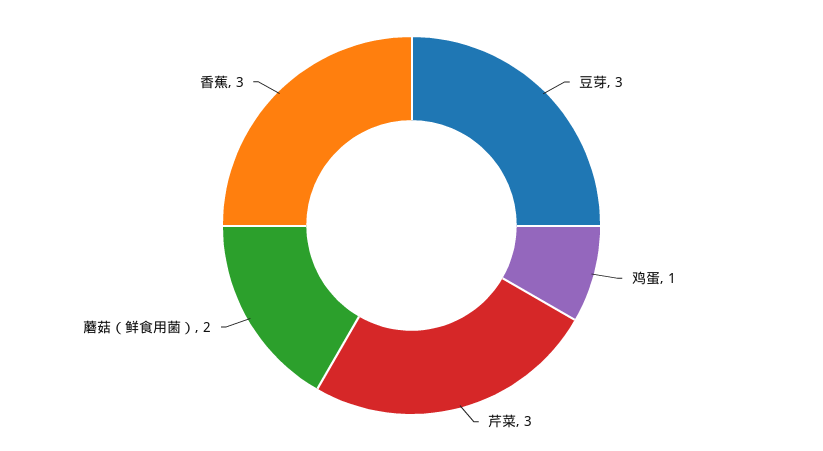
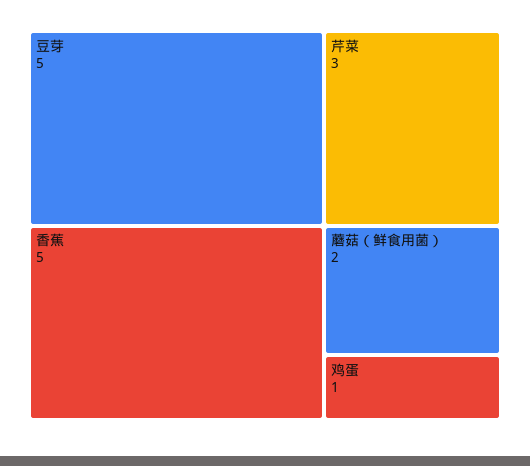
  {
-   "豆芽": 3,
+   "豆芽": 5,
    "鸡蛋": 1,
    "芹菜": 3,
    "蘑菇（鲜食用菌）": 2,
-   "香蕉": 3
+   "香蕉": 5
  }

